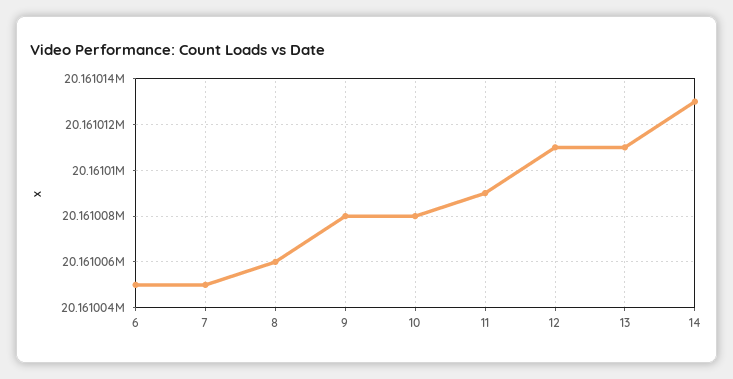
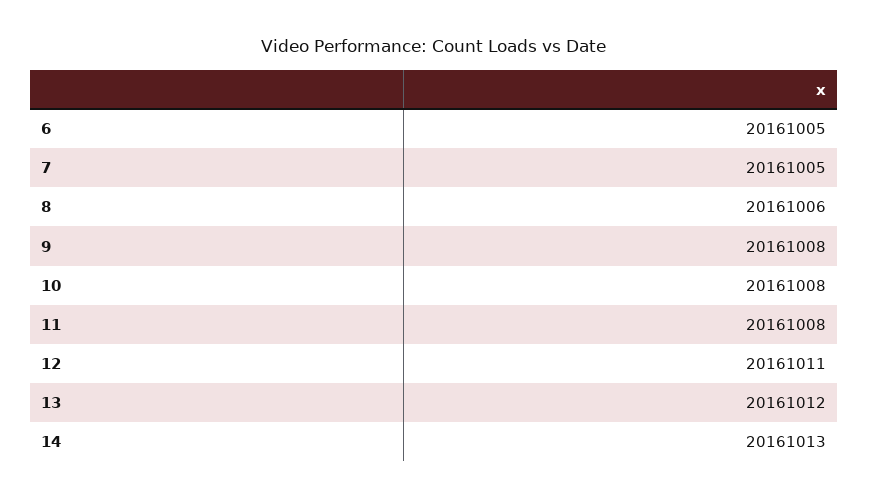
  {
    "6": 20161005,
    "7": 20161005,
    "8": 20161006,
    "9": 20161008,
    "10": 20161008,
-   "11": 20161009,
+   "11": 20161008,
    "12": 20161011,
-   "13": 20161011,
+   "13": 20161012,
    "14": 20161013
  }

